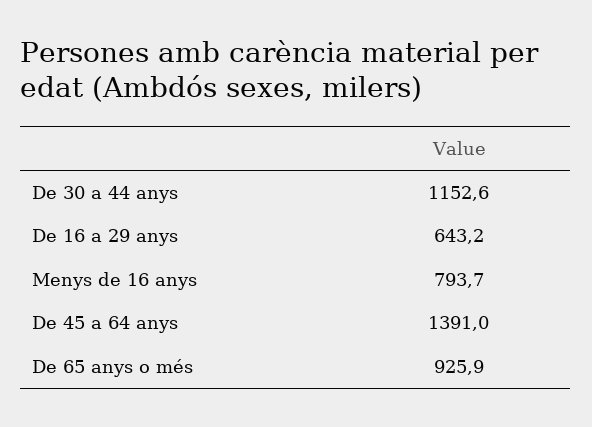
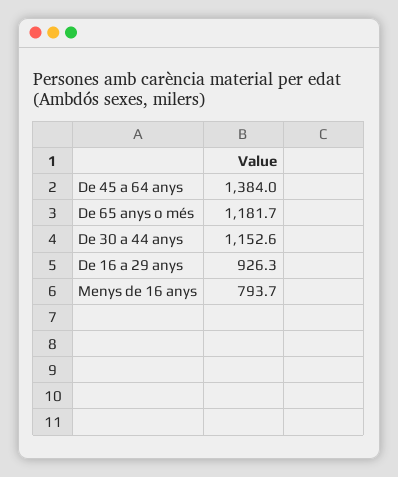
  {
    "De 30 a 44 anys": 1152.6,
-   "De 16 a 29 anys": 643.2,
+   "De 16 a 29 anys": 926.3,
    "Menys de 16 anys": 793.7,
-   "De 45 a 64 anys": 1391,
+   "De 45 a 64 anys": 1384,
-   "De 65 anys o més": 925.9
+   "De 65 anys o més": 1181.7
  }

